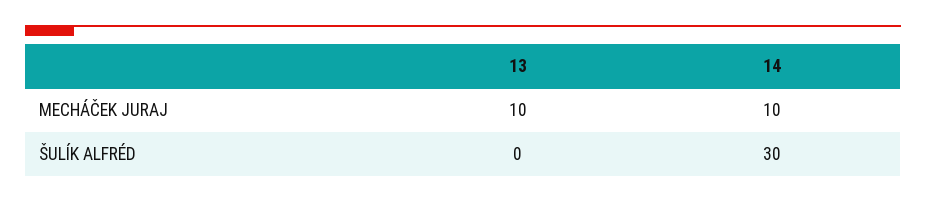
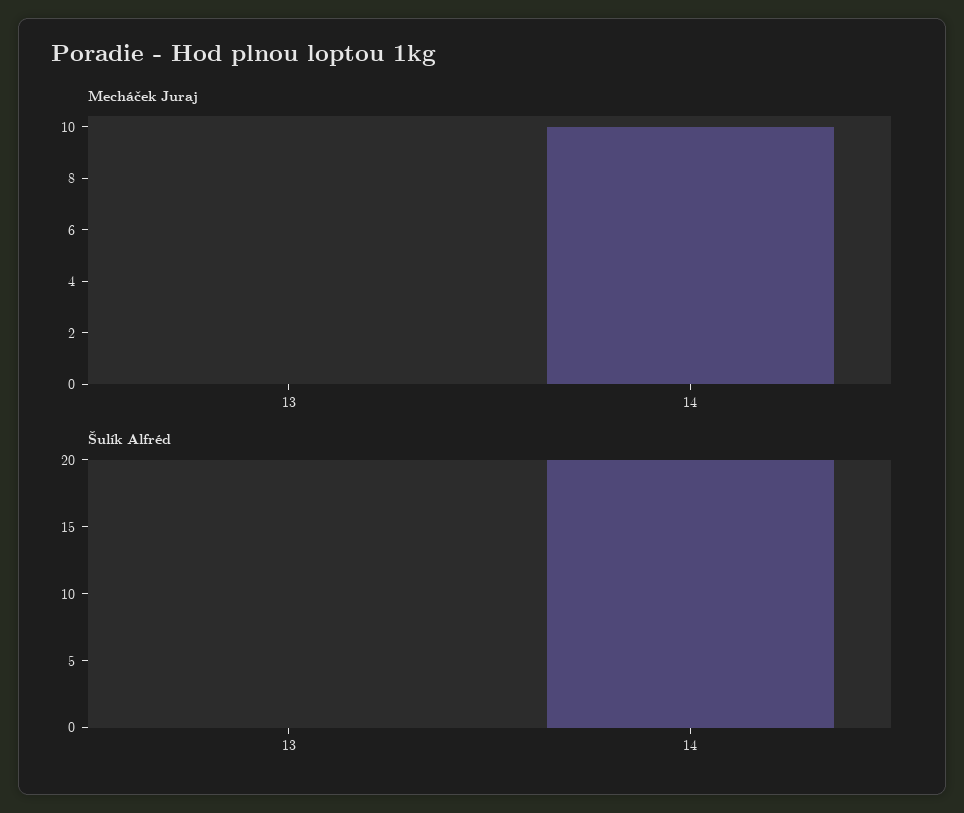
  {
    "MECHÁČEK JURAJ": {
-     "13": 10,
+     "13": 0,
      "14": 10
    },
    "ŠULÍK ALFRÉD": {
      "13": 0,
-     "14": 30
+     "14": 20
    }
  }

